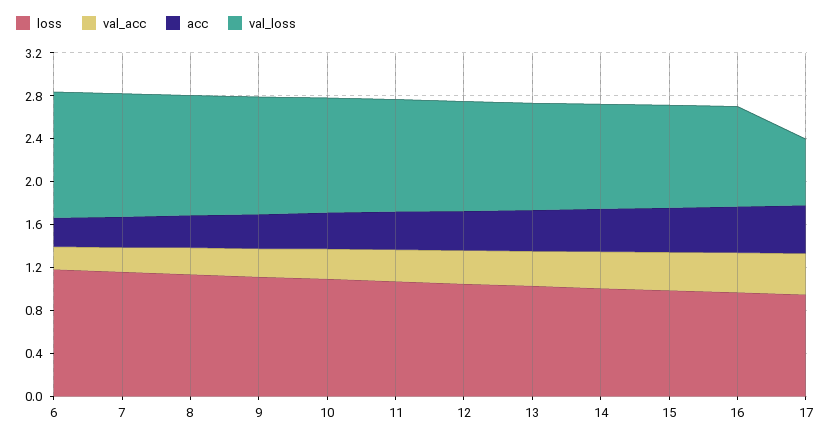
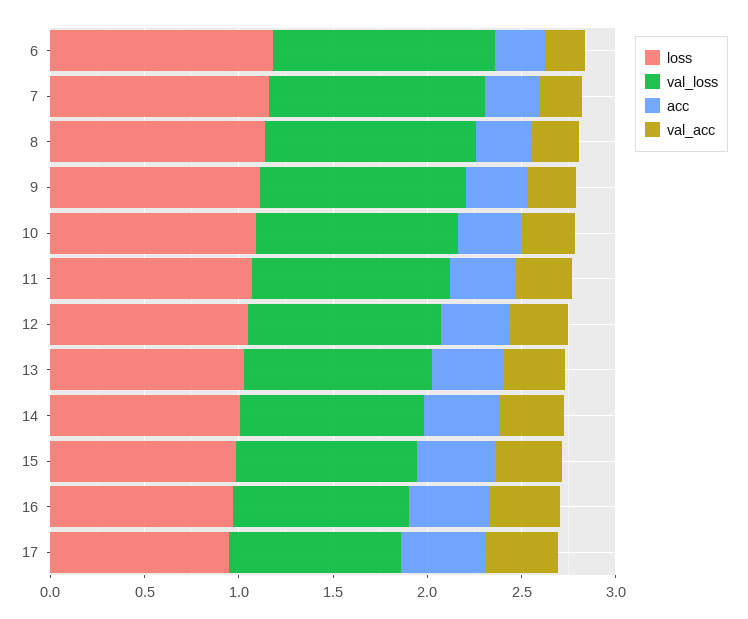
  {
    "loss": {
      "6": 1.2,
      "7": 1.2,
      "8": 1.1,
      "9": 1.1,
      "10": 1.1,
      "11": 1.1,
      "12": 1,
      "13": 1,
      "14": 1,
      "15": 1,
      "16": 1,
      "17": 0.9
    },
    "val_acc": {
      "6": 0.2,
      "7": 0.2,
      "8": 0.2,
      "9": 0.3,
      "10": 0.3,
      "11": 0.3,
      "12": 0.3,
      "13": 0.3,
      "14": 0.3,
      "15": 0.4,
      "16": 0.4,
      "17": 0.4
    },
    "acc": {
      "6": 0.3,
      "7": 0.3,
      "8": 0.3,
      "9": 0.3,
      "10": 0.3,
      "11": 0.4,
      "12": 0.4,
      "13": 0.4,
      "14": 0.4,
      "15": 0.4,
      "16": 0.4,
      "17": 0.4
    },
    "val_loss": {
      "6": 1.2,
      "7": 1.1,
      "8": 1.1,
      "9": 1.1,
      "10": 1.1,
      "11": 1,
      "12": 1,
      "13": 1,
      "14": 1,
      "15": 1,
      "16": 0.9,
-     "17": 0.6
+     "17": 0.9
    }
  }

